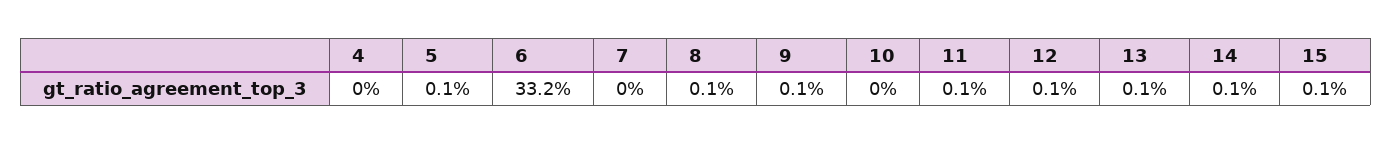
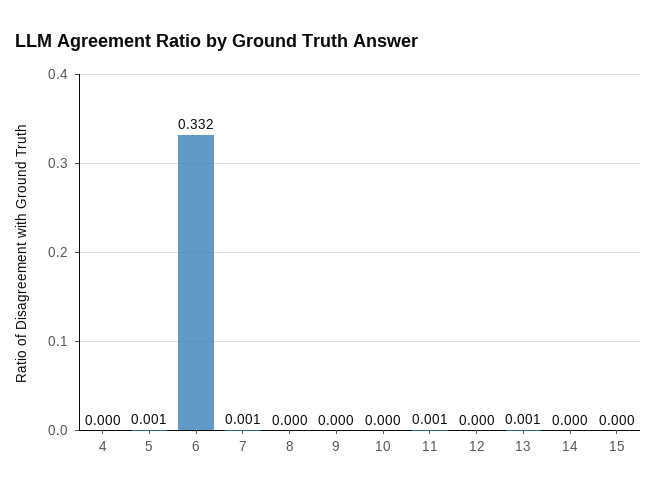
  {
    "4": 0,
    "5": 0.001,
    "6": 0.332,
-   "7": 0,
+   "7": 0.001,
-   "8": 0.001,
+   "8": 0,
-   "9": 0.001,
+   "9": 0,
    "10": 0,
    "11": 0.001,
-   "12": 0.001,
+   "12": 0,
    "13": 0.001,
-   "14": 0.001,
+   "14": 0,
-   "15": 0.001
+   "15": 0
  }

